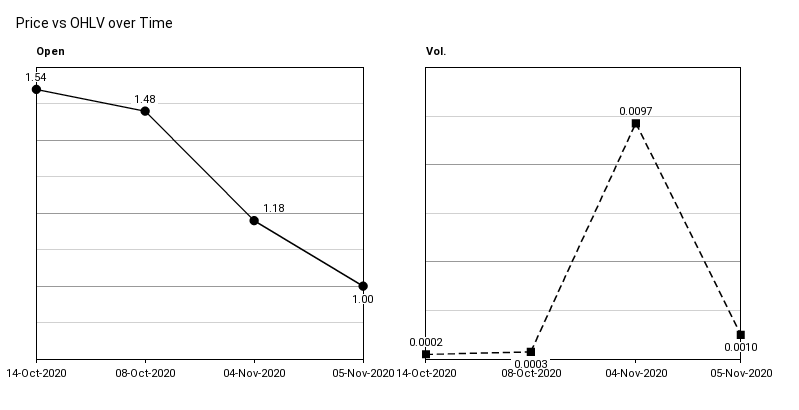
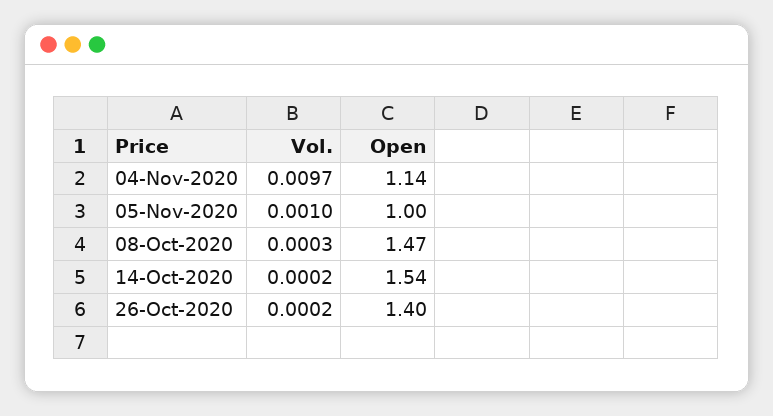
  {
    "Open": {
      "14-Oct-2020": 1.54,
-     "08-Oct-2020": 1.48,
+     "08-Oct-2020": 1.47,
-     "04-Nov-2020": 1.18,
+     "04-Nov-2020": 1.14,
-     "05-Nov-2020": 1
+     "05-Nov-2020": 1,
+     "26-Oct-2020": 1.4
    },
    "Vol.": {
      "14-Oct-2020": 0.0002,
      "08-Oct-2020": 0.0003,
      "04-Nov-2020": 0.0097,
-     "05-Nov-2020": 0.001
+     "05-Nov-2020": 0.001,
+     "26-Oct-2020": 0.0002
    }
  }

